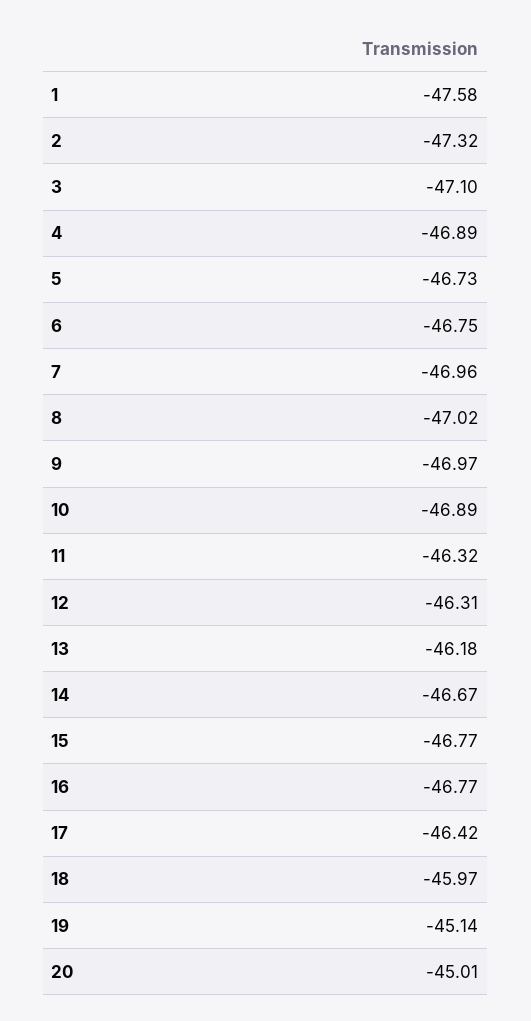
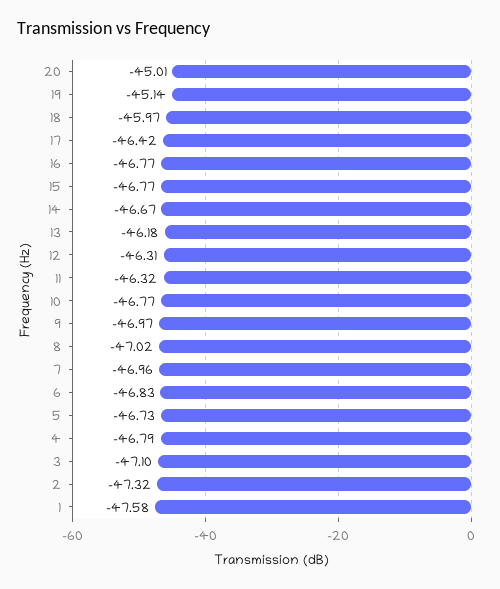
  {
    "1": -47.58,
    "2": -47.32,
    "3": -47.1,
-   "4": -46.89,
+   "4": -46.79,
    "5": -46.73,
-   "6": -46.75,
+   "6": -46.83,
    "7": -46.96,
    "8": -47.02,
    "9": -46.97,
-   "10": -46.89,
+   "10": -46.77,
    "11": -46.32,
    "12": -46.31,
    "13": -46.18,
    "14": -46.67,
    "15": -46.77,
    "16": -46.77,
    "17": -46.42,
    "18": -45.97,
    "19": -45.14,
    "20": -45.01
  }

